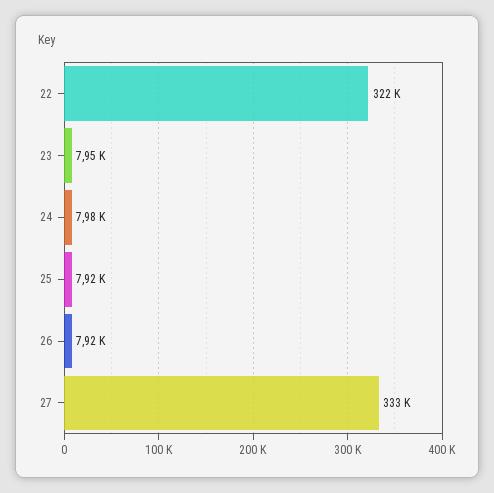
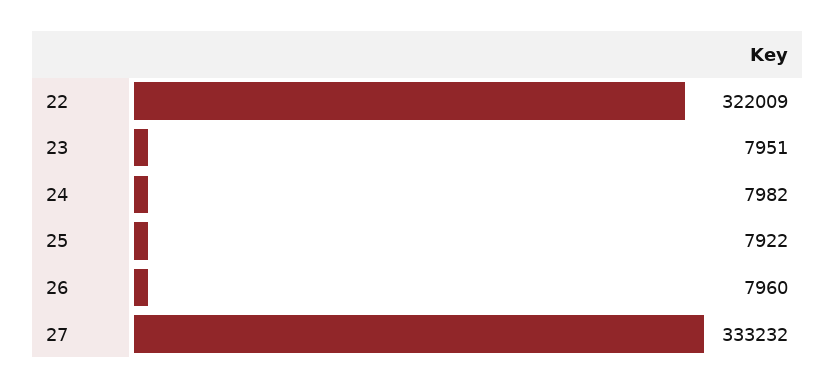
  {
    "22": 322009,
    "23": 7951,
    "24": 7982,
    "25": 7922,
-   "26": 7920,
+   "26": 7960,
    "27": 333232
  }

